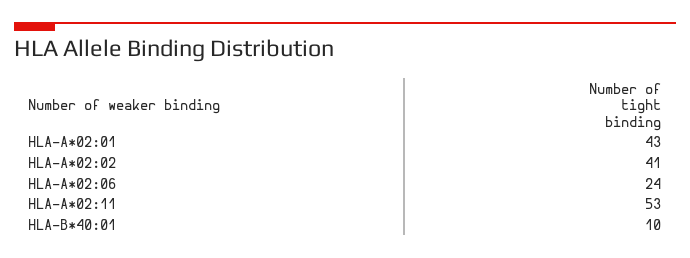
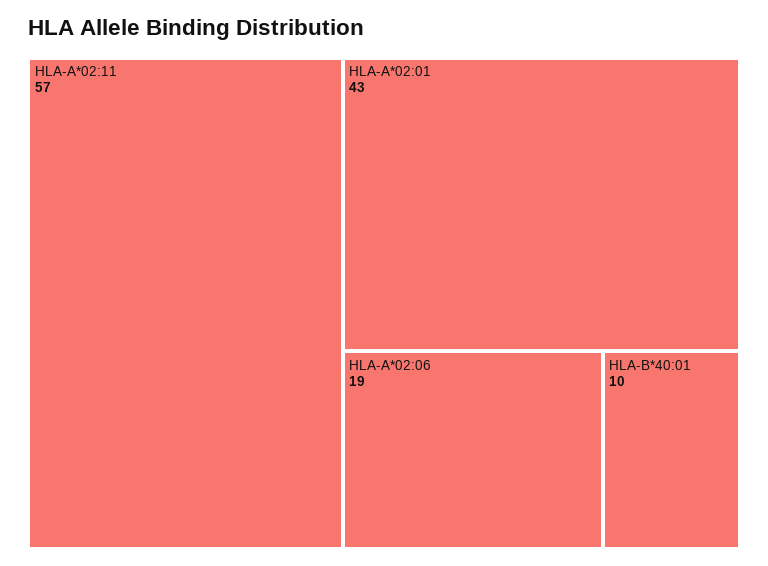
  {
    "HLA-A*02:01": 43,
-   "HLA-A*02:02": 41,
-   "HLA-A*02:06": 24,
+   "HLA-A*02:06": 19,
-   "HLA-A*02:11": 53,
+   "HLA-A*02:11": 57,
    "HLA-B*40:01": 10
  }

